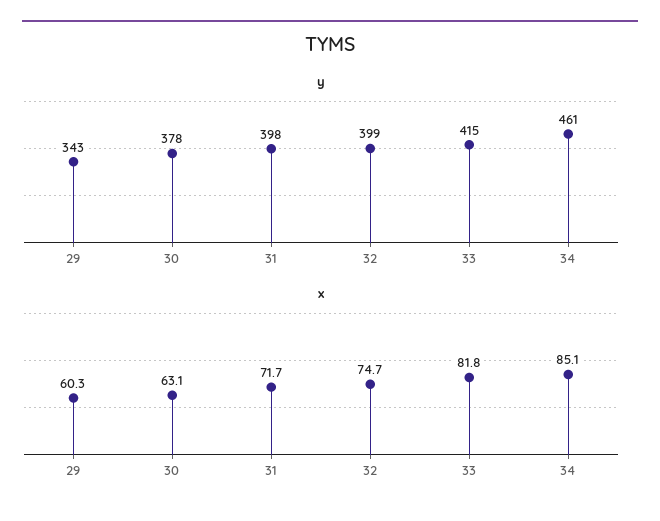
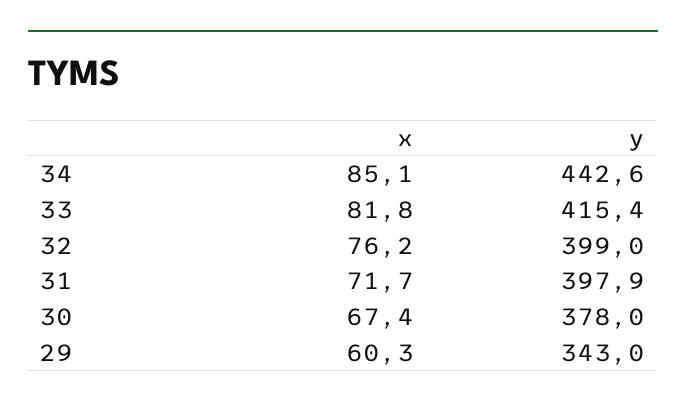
  {
    "y": {
      "29": 343,
      "30": 378,
      "31": 397.9,
      "32": 399,
      "33": 415.4,
-     "34": 461
+     "34": 442.6
    },
    "x": {
      "29": 60.3,
-     "30": 63.1,
+     "30": 67.4,
      "31": 71.7,
-     "32": 74.7,
+     "32": 76.2,
      "33": 81.8,
      "34": 85.1
    }
  }

